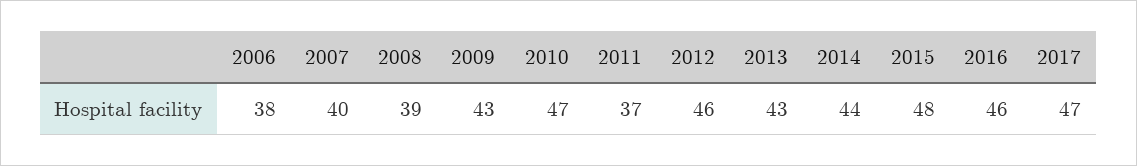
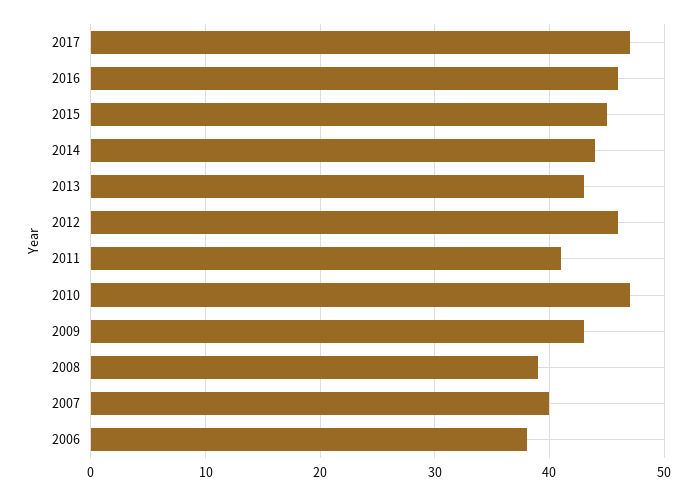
  {
    "2006": 38,
    "2007": 40,
    "2008": 39,
    "2009": 43,
    "2010": 47,
-   "2011": 37,
+   "2011": 41,
    "2012": 46,
    "2013": 43,
    "2014": 44,
-   "2015": 48,
+   "2015": 45,
    "2016": 46,
    "2017": 47
  }

